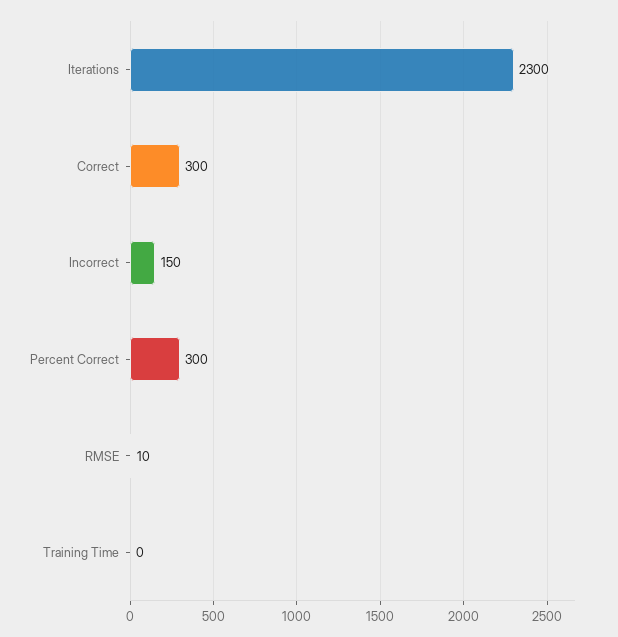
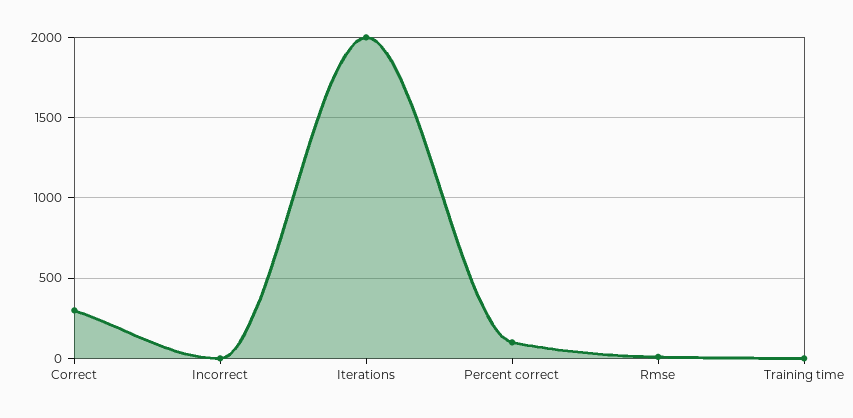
  {
-   "Iterations": 2300,
+   "Iterations": 2000,
    "Correct": 300,
-   "Incorrect": 150,
+   "Incorrect": 0,
-   "Percent Correct": 300,
+   "Percent Correct": 100,
    "RMSE": 10,
    "Training Time": 0
  }

